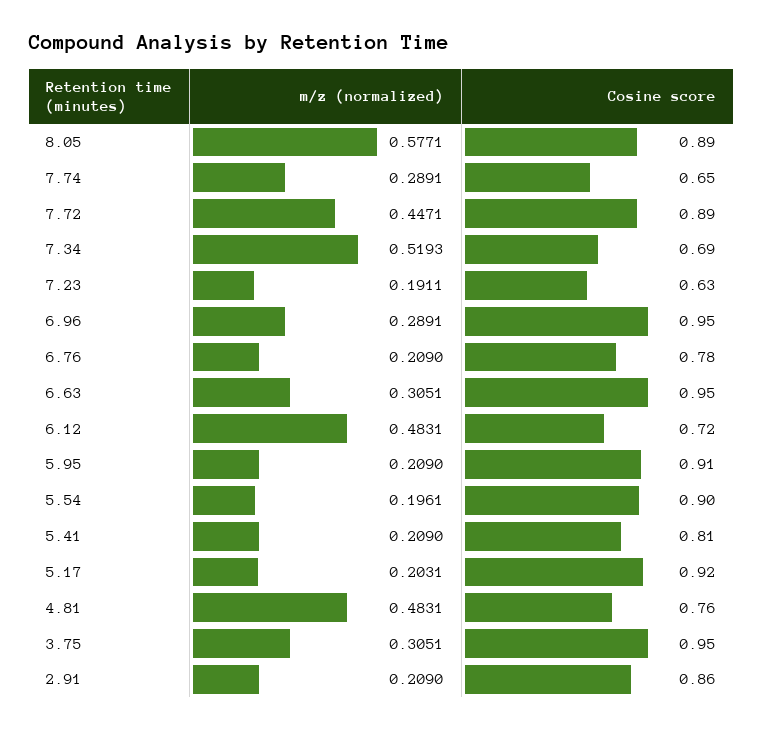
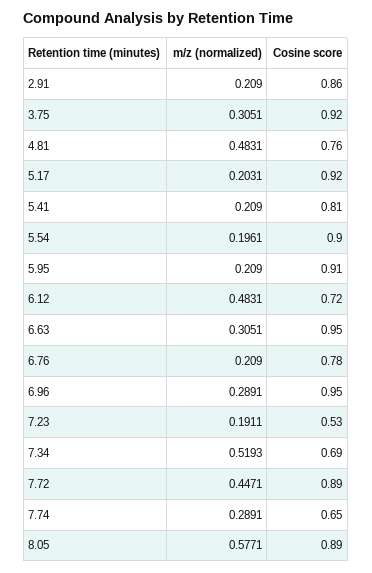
  {
    "m/z (normalized)": {
      "8.05": 0.5771,
      "7.74": 0.2891,
      "7.72": 0.4471,
      "7.34": 0.5193,
      "7.23": 0.1911,
      "6.96": 0.2891,
      "6.76": 0.209,
      "6.63": 0.3051,
      "6.12": 0.4831,
      "5.95": 0.209,
      "5.54": 0.1961,
      "5.41": 0.209,
      "5.17": 0.2031,
      "4.81": 0.4831,
      "3.75": 0.3051,
      "2.91": 0.209
    },
    "Cosine score": {
      "8.05": 0.89,
      "7.74": 0.65,
      "7.72": 0.89,
      "7.34": 0.69,
-     "7.23": 0.63,
+     "7.23": 0.53,
      "6.96": 0.95,
      "6.76": 0.78,
      "6.63": 0.95,
      "6.12": 0.72,
      "5.95": 0.91,
      "5.54": 0.9,
      "5.41": 0.81,
      "5.17": 0.92,
      "4.81": 0.76,
-     "3.75": 0.95,
+     "3.75": 0.92,
      "2.91": 0.86
    }
  }

